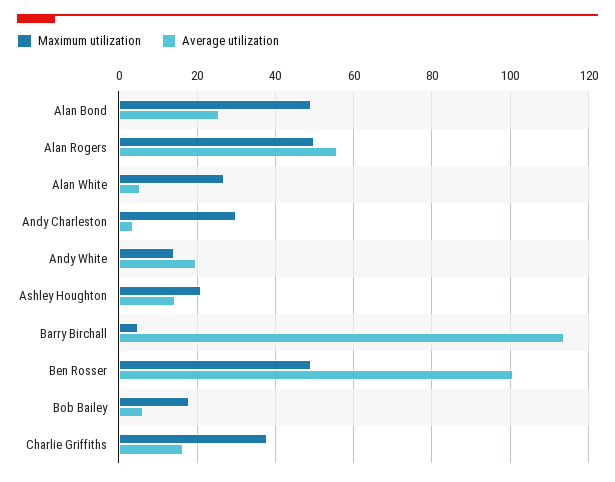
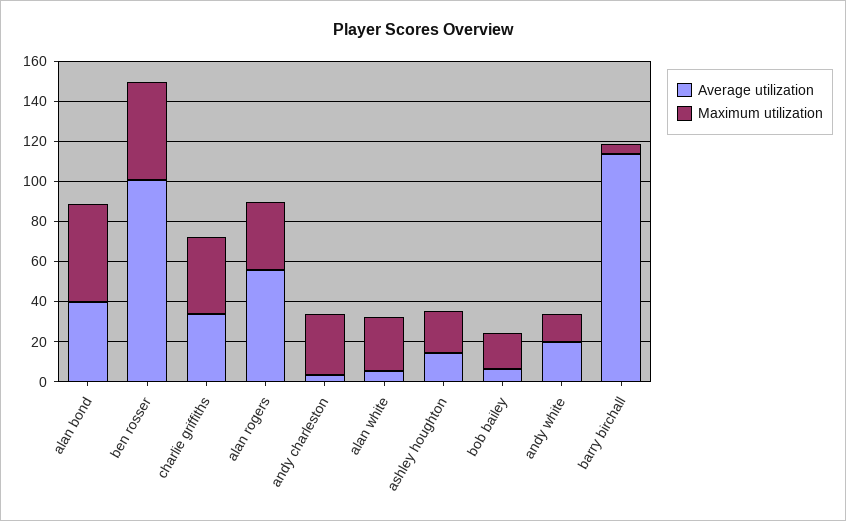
  {
    "Maximum utilization": {
      "Alan Bond": 50,
-     "Alan Rogers": 50,
+     "Alan Rogers": 35,
      "Alan White": 28,
      "Andy Charleston": 30,
      "Andy White": 14,
      "Ashley Houghton": 22,
      "Barry Birchall": 6,
      "Ben Rosser": 50,
      "Bob Bailey": 18,
      "Charlie Griffiths": 38
    },
    "Average utilization": {
-     "Alan Bond": 26,
+     "Alan Bond": 40,
      "Alan Rogers": 56,
      "Alan White": 6,
      "Andy Charleston": 4,
      "Andy White": 20,
      "Ashley Houghton": 14,
      "Barry Birchall": 114,
      "Ben Rosser": 100,
      "Bob Bailey": 6,
-     "Charlie Griffiths": 16
+     "Charlie Griffiths": 35
    }
  }

